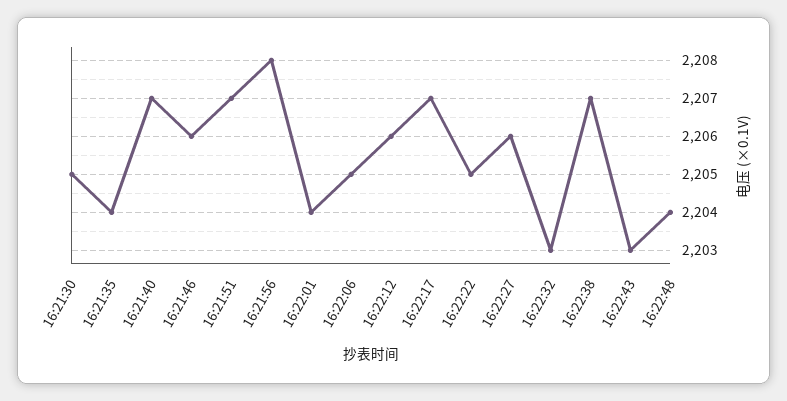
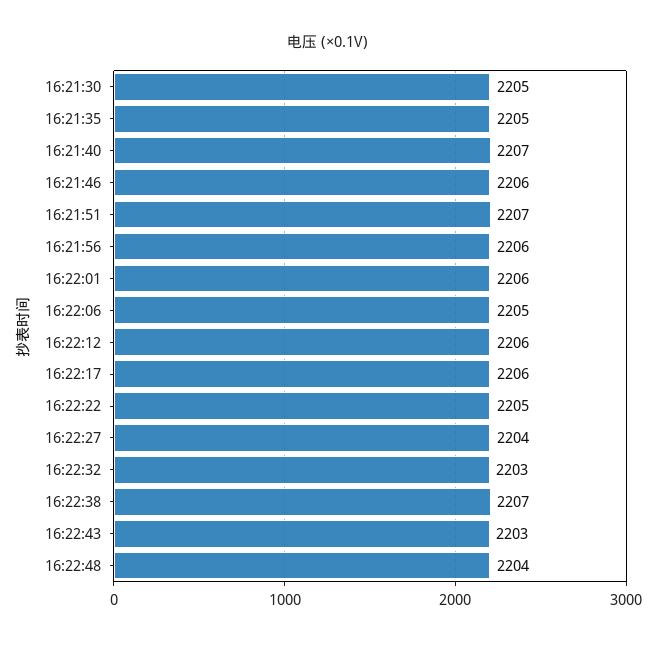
  {
    "16:21:30": 2205,
-   "16:21:35": 2204,
+   "16:21:35": 2205,
    "16:21:40": 2207,
    "16:21:46": 2206,
    "16:21:51": 2207,
-   "16:21:56": 2208,
+   "16:21:56": 2206,
-   "16:22:01": 2204,
+   "16:22:01": 2206,
    "16:22:06": 2205,
    "16:22:12": 2206,
-   "16:22:17": 2207,
+   "16:22:17": 2206,
    "16:22:22": 2205,
-   "16:22:27": 2206,
+   "16:22:27": 2204,
    "16:22:32": 2203,
    "16:22:38": 2207,
    "16:22:43": 2203,
    "16:22:48": 2204
  }

